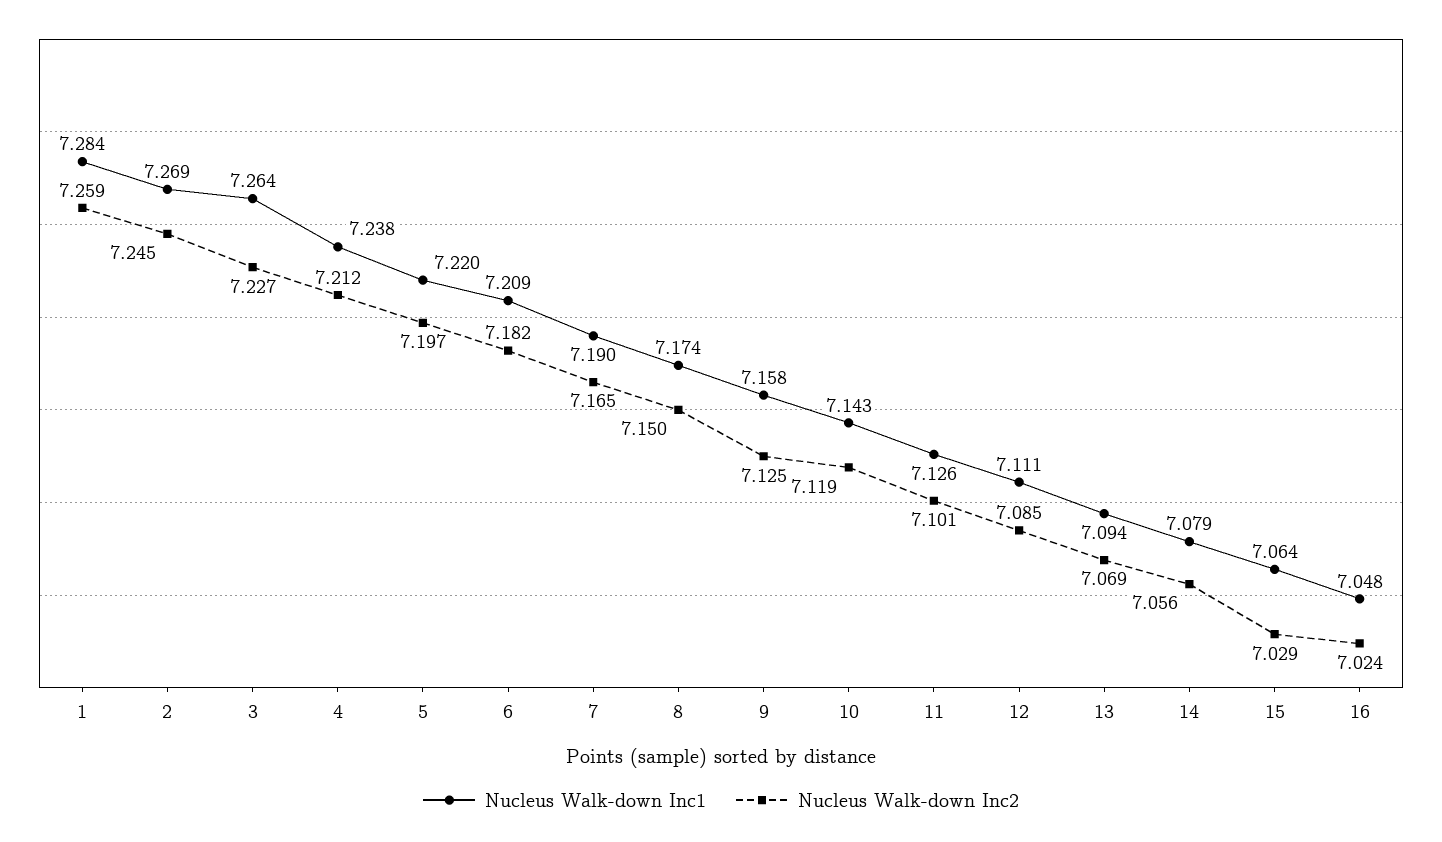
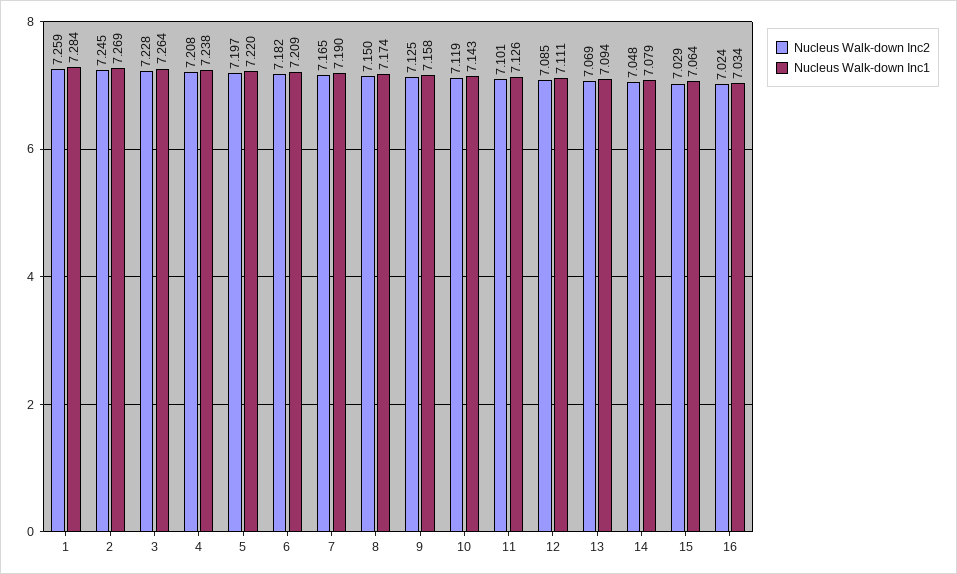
  {
    "Nucleus Walk-down Inc1": {
      "1": 7.284,
      "2": 7.269,
      "3": 7.264,
      "4": 7.238,
      "5": 7.22,
      "6": 7.209,
      "7": 7.19,
      "8": 7.174,
      "9": 7.158,
      "10": 7.143,
      "11": 7.126,
      "12": 7.111,
      "13": 7.094,
      "14": 7.079,
      "15": 7.064,
-     "16": 7.048
+     "16": 7.034
    },
    "Nucleus Walk-down Inc2": {
      "1": 7.259,
      "2": 7.245,
-     "3": 7.227,
+     "3": 7.228,
-     "4": 7.212,
+     "4": 7.208,
      "5": 7.197,
      "6": 7.182,
      "7": 7.165,
      "8": 7.15,
      "9": 7.125,
      "10": 7.119,
      "11": 7.101,
      "12": 7.085,
      "13": 7.069,
-     "14": 7.056,
+     "14": 7.048,
      "15": 7.029,
      "16": 7.024
    }
  }

